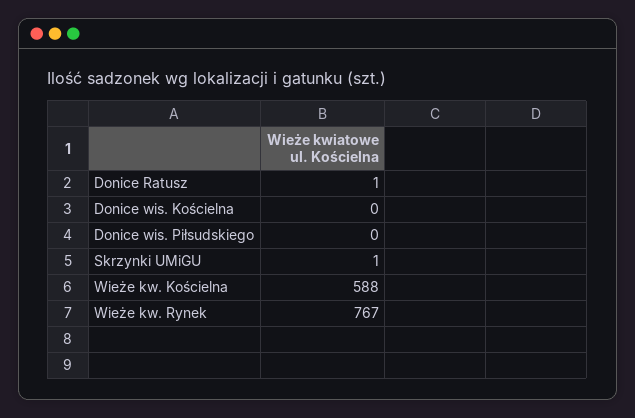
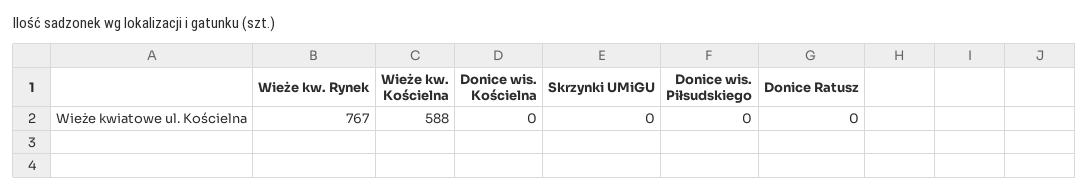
  {
-   "Donice Ratusz": 1,
+   "Donice Ratusz": 0,
    "Donice wis. Kościelna": 0,
    "Donice wis. Piłsudskiego": 0,
-   "Skrzynki UMiGU": 1,
+   "Skrzynki UMiGU": 0,
    "Wieże kw. Kościelna": 588,
    "Wieże kw. Rynek": 767
  }

